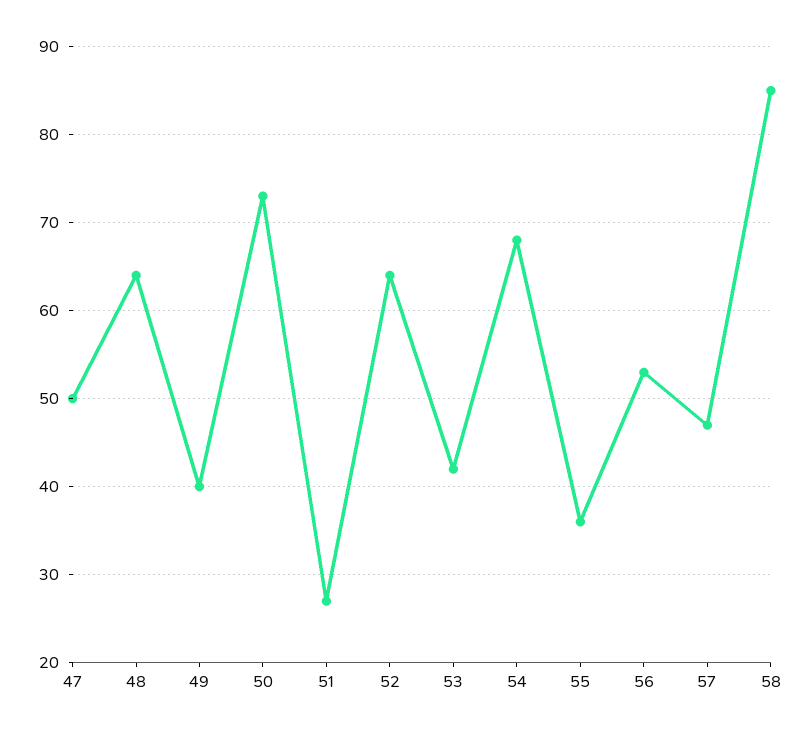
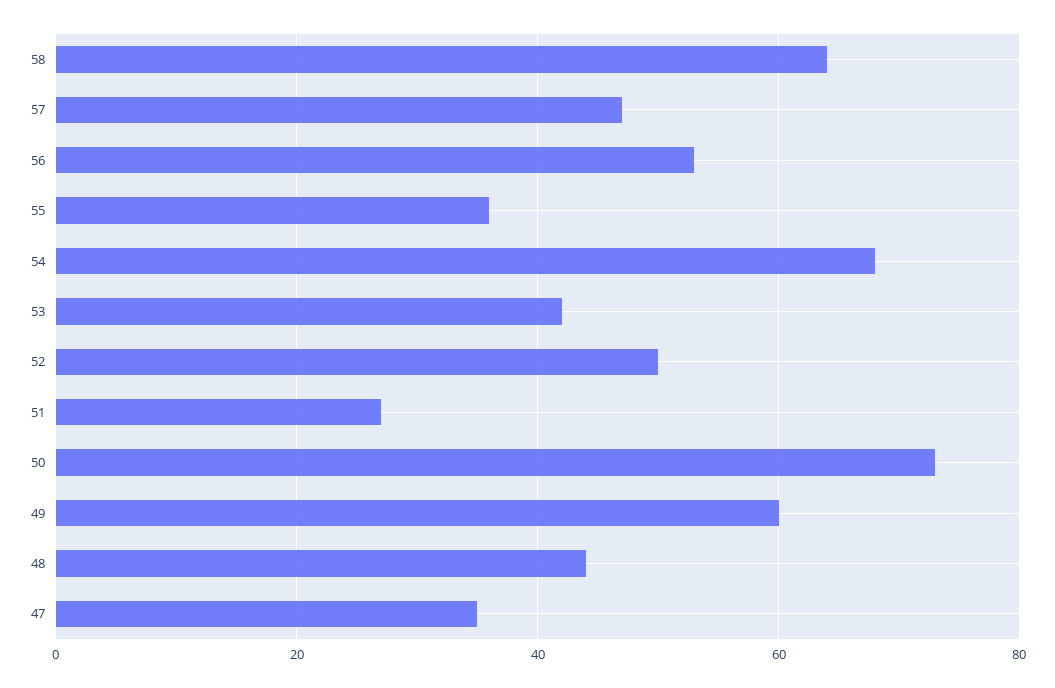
  {
-   "47": 50,
+   "47": 35,
-   "48": 64,
+   "48": 45,
-   "49": 40,
+   "49": 60,
    "50": 73,
    "51": 27,
-   "52": 64,
+   "52": 50,
    "53": 42,
    "54": 68,
    "55": 36,
    "56": 53,
    "57": 47,
-   "58": 85
+   "58": 65
  }

